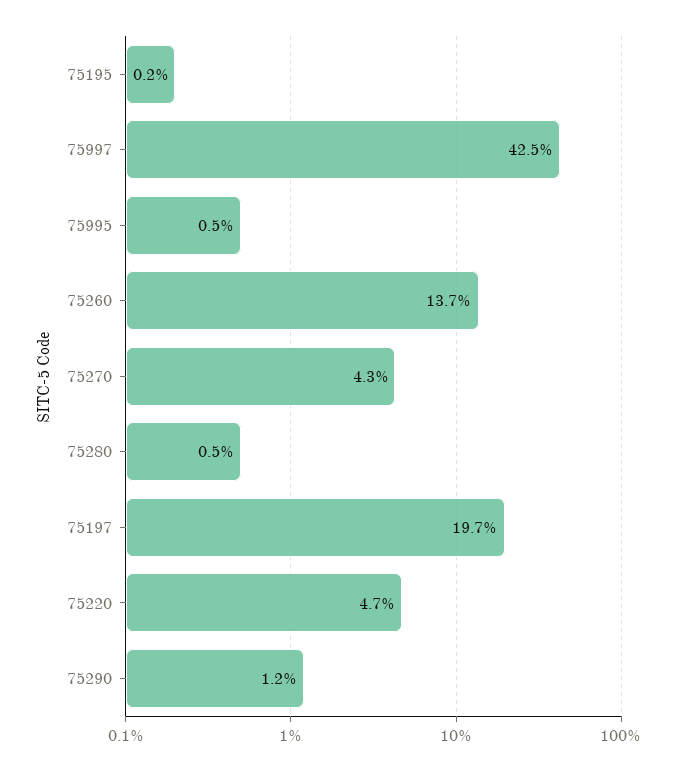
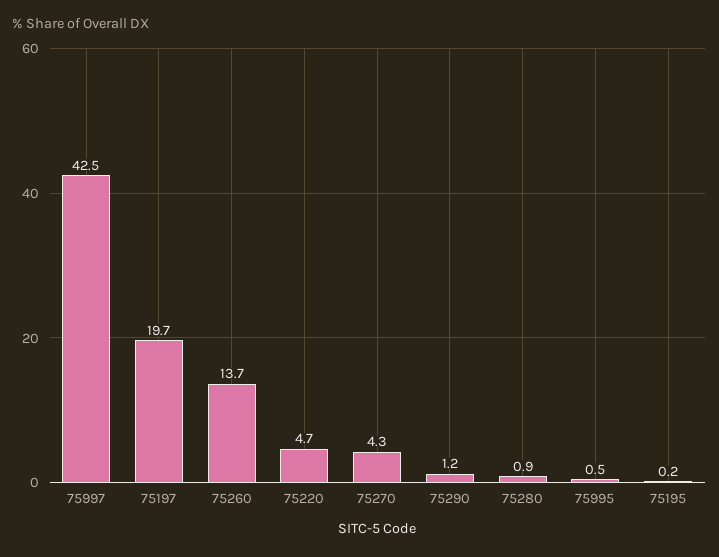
  {
    "75195": 0.2,
    "75997": 42.5,
    "75995": 0.5,
    "75260": 13.7,
    "75270": 4.3,
-   "75280": 0.5,
+   "75280": 0.9,
    "75197": 19.7,
    "75220": 4.7,
    "75290": 1.2
  }

